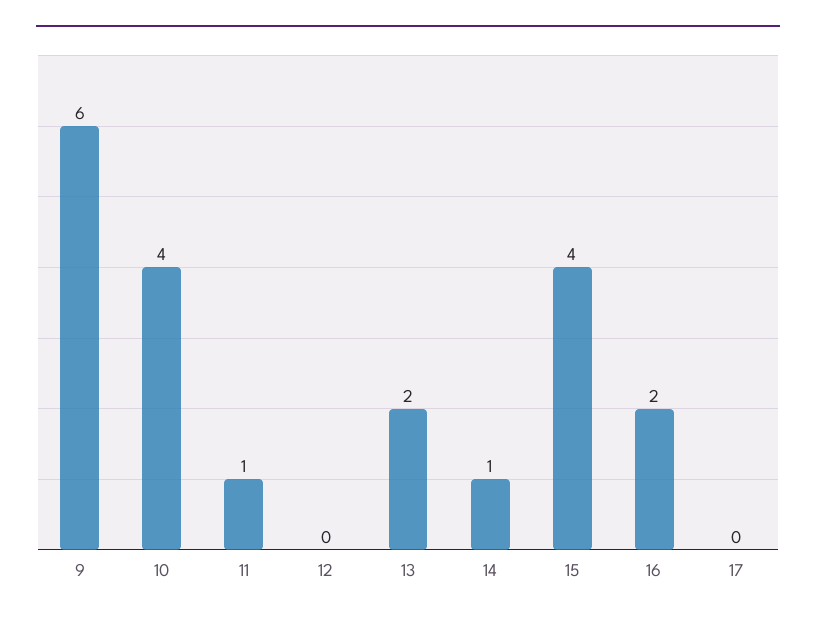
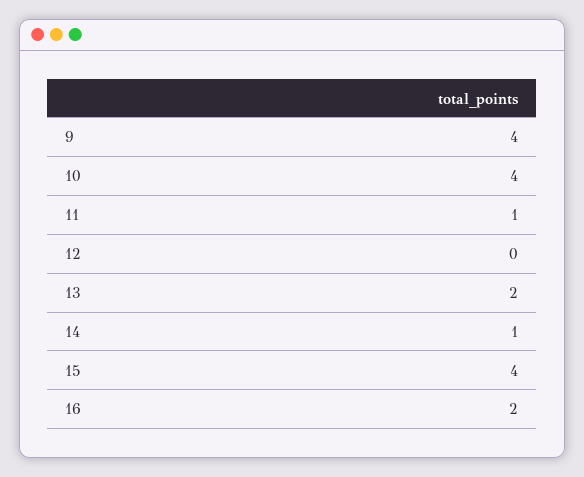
  {
-   "9": 6,
+   "9": 4,
    "10": 4,
    "11": 1,
    "12": 0,
    "13": 2,
    "14": 1,
    "15": 4,
-   "16": 2,
+   "16": 2
-   "17": 0
  }

